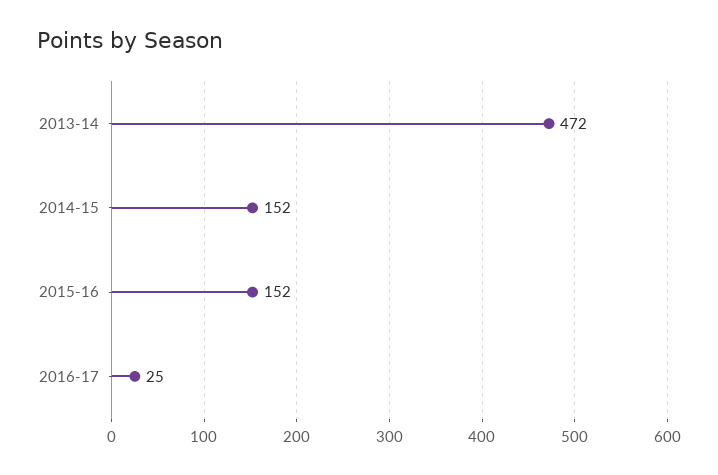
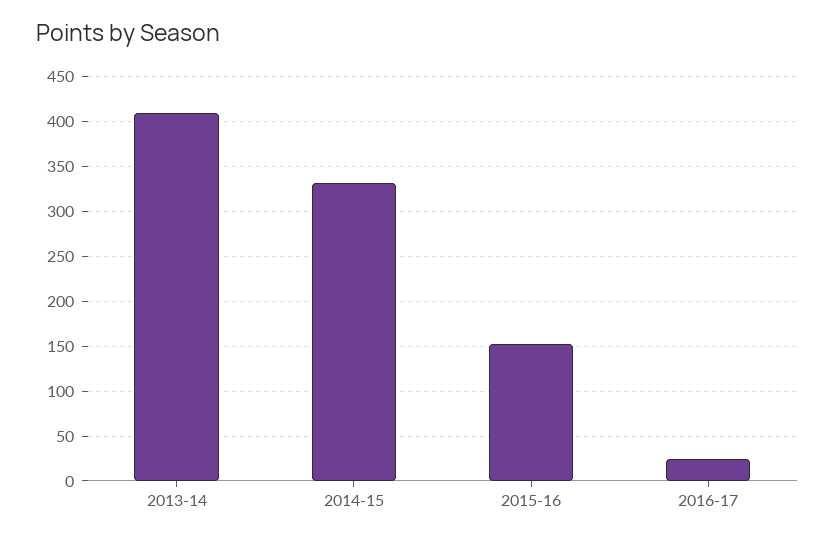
  {
-   "2013-14": 472,
+   "2013-14": 410,
-   "2014-15": 152,
+   "2014-15": 330,
    "2015-16": 152,
    "2016-17": 25
  }

